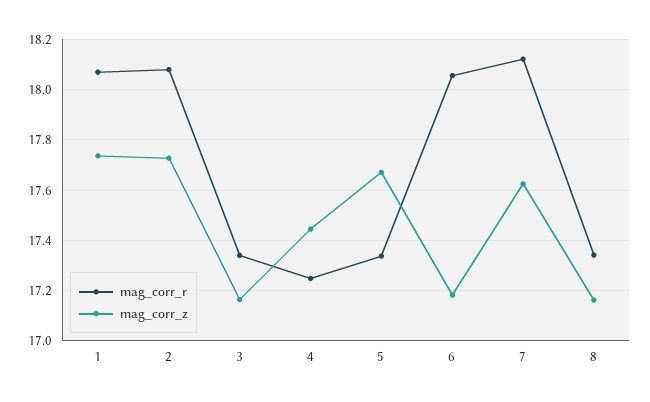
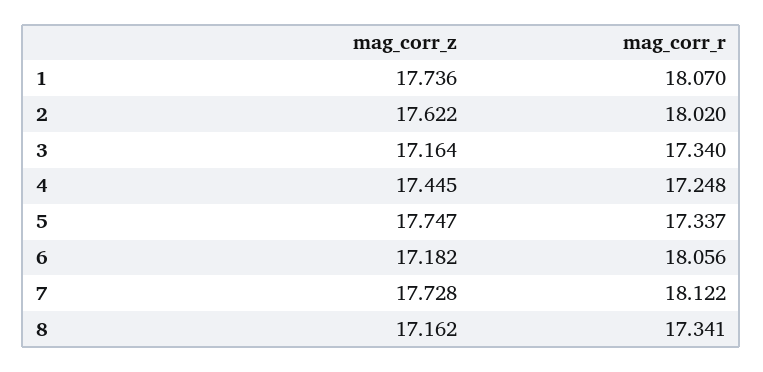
  {
    "mag_corr_r": {
      "1": 18.07,
-     "2": 18.075,
+     "2": 18.02,
      "3": 17.34,
      "4": 17.248,
      "5": 17.337,
      "6": 18.056,
      "7": 18.122,
      "8": 17.341
    },
    "mag_corr_z": {
      "1": 17.736,
-     "2": 17.725,
+     "2": 17.622,
      "3": 17.164,
      "4": 17.445,
-     "5": 17.675,
+     "5": 17.747,
      "6": 17.182,
-     "7": 17.625,
+     "7": 17.728,
      "8": 17.162
    }
  }

